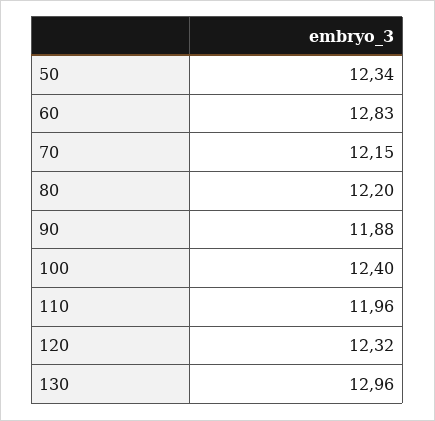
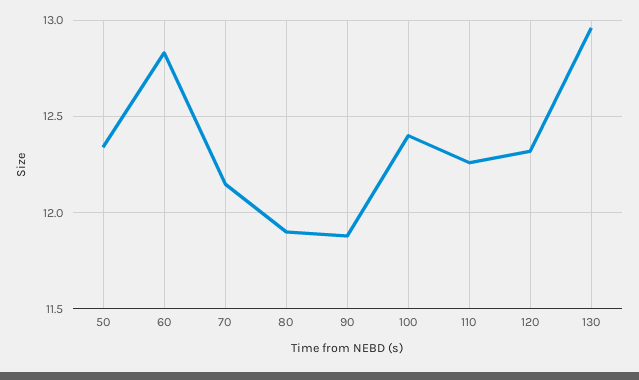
  {
    "50": 12.34,
    "60": 12.83,
    "70": 12.15,
-   "80": 12.2,
+   "80": 11.9,
    "90": 11.88,
    "100": 12.4,
-   "110": 11.96,
+   "110": 12.25,
    "120": 12.32,
    "130": 12.96
  }

